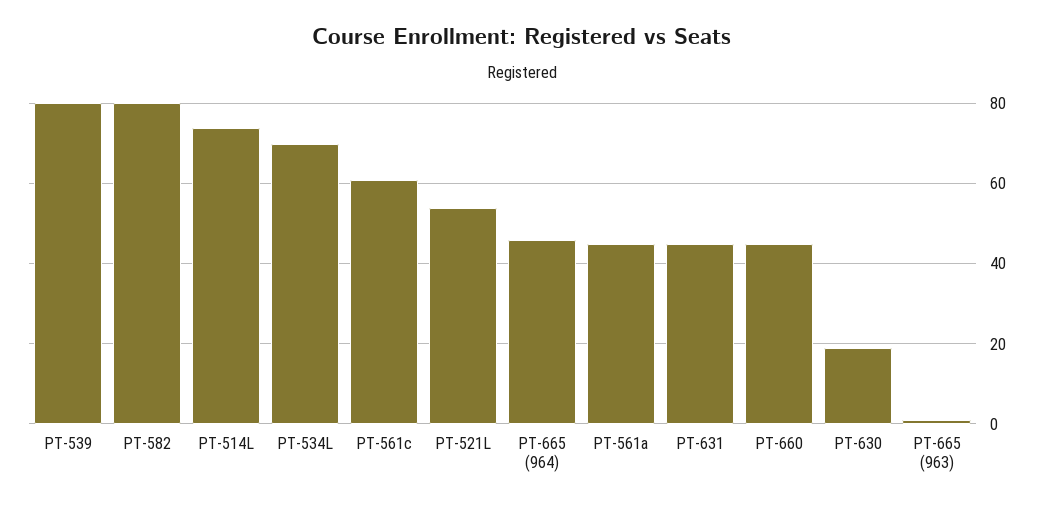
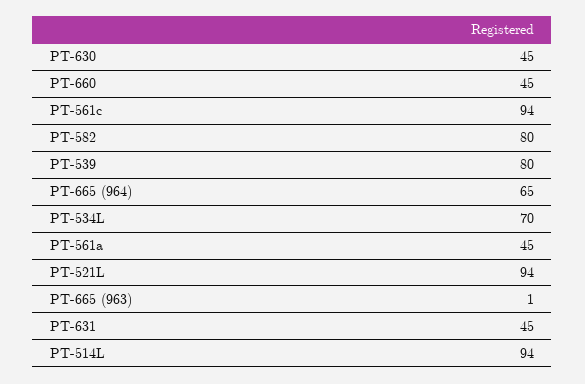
  {
    "PT-539": 80,
    "PT-582": 80,
-   "PT-514L": 75,
+   "PT-514L": 94,
    "PT-534L": 70,
-   "PT-561c": 60,
+   "PT-561c": 94,
-   "PT-521L": 55,
+   "PT-521L": 94,
-   "PT-665 (964)": 45,
+   "PT-665 (964)": 65,
    "PT-561a": 45,
    "PT-631": 45,
    "PT-660": 45,
-   "PT-630": 20,
+   "PT-630": 45,
    "PT-665 (963)": 1
  }

